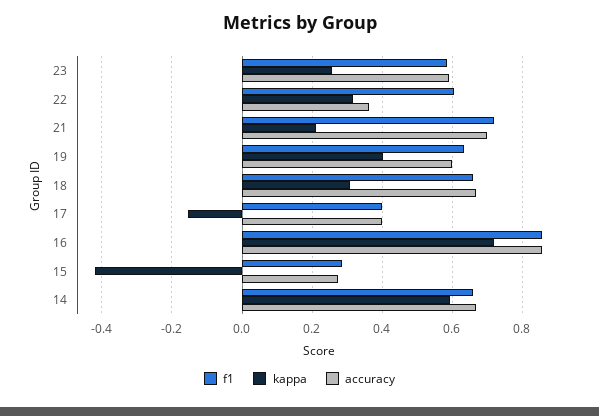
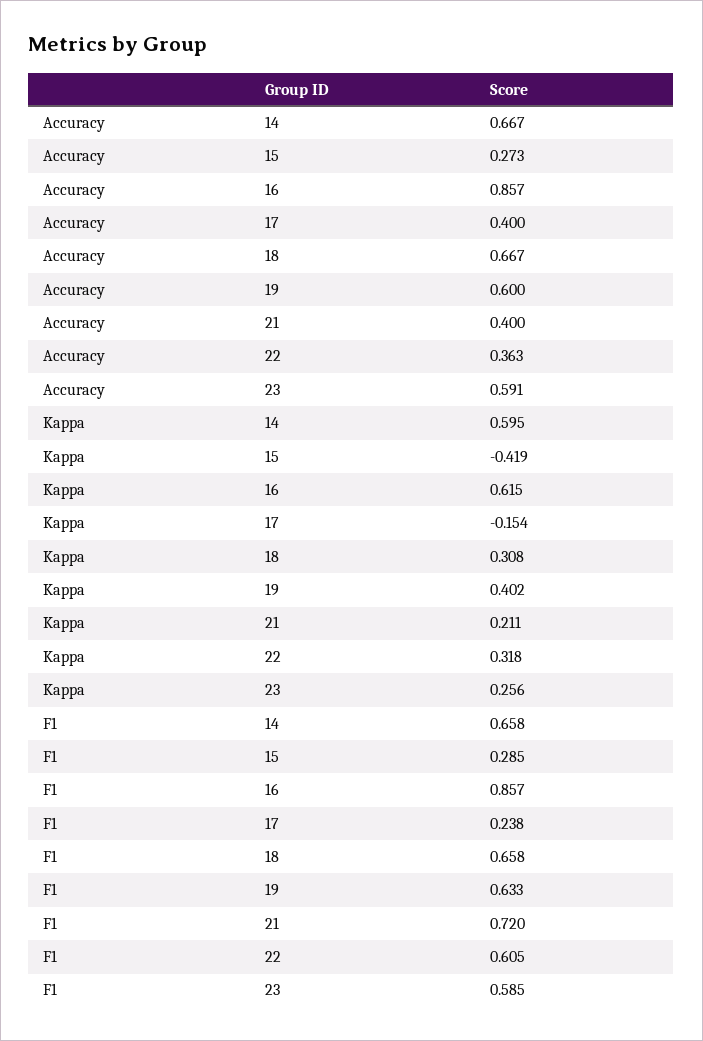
  {
    "f1": {
      "23": 0.585,
      "22": 0.605,
      "21": 0.72,
      "19": 0.633,
      "18": 0.658,
-     "17": 0.4,
+     "17": 0.238,
      "16": 0.857,
      "15": 0.285,
      "14": 0.658
    },
    "kappa": {
      "23": 0.256,
      "22": 0.318,
      "21": 0.211,
      "19": 0.402,
      "18": 0.308,
      "17": -0.154,
-     "16": 0.72,
+     "16": 0.615,
      "15": -0.419,
      "14": 0.595
    },
    "accuracy": {
      "23": 0.591,
      "22": 0.363,
-     "21": 0.7,
+     "21": 0.4,
      "19": 0.6,
      "18": 0.667,
      "17": 0.4,
      "16": 0.857,
      "15": 0.273,
      "14": 0.667
    }
  }

